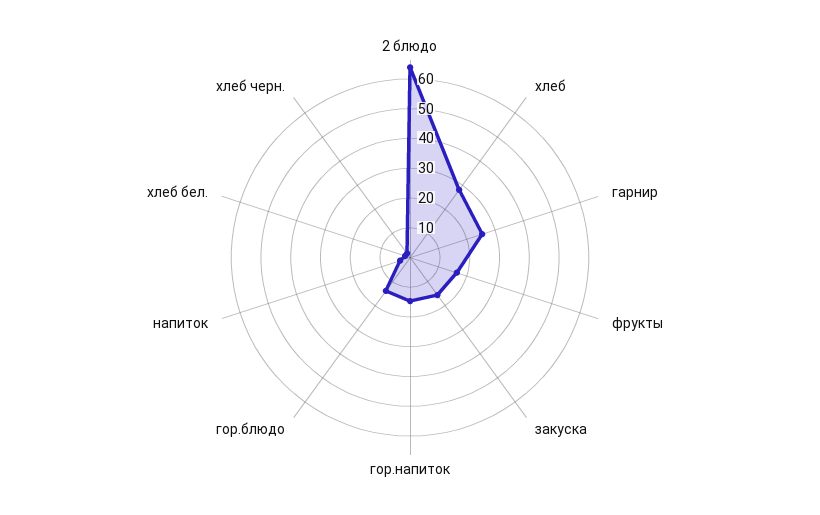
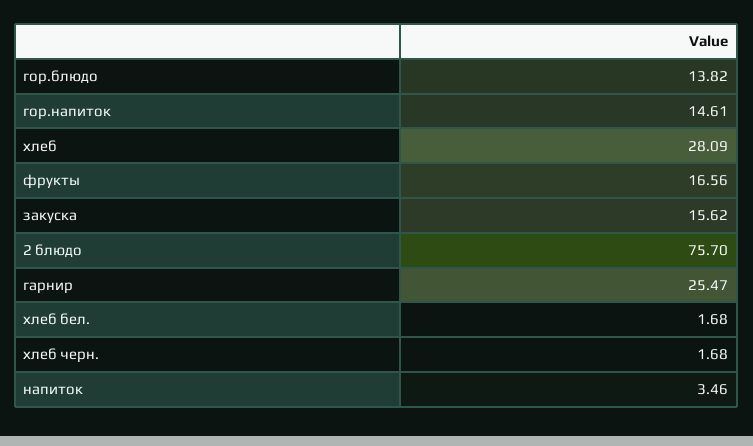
  {
-   "2 блюдо": 65,
+   "2 блюдо": 75.7,
    "хлеб": 28.09,
    "гарнир": 25.47,
    "фрукты": 16.56,
    "закуска": 15.62,
    "гор.напиток": 14.61,
    "гор.блюдо": 13.82,
    "напиток": 3.46,
    "хлеб бел.": 1.68,
    "хлеб черн.": 1.68
  }

